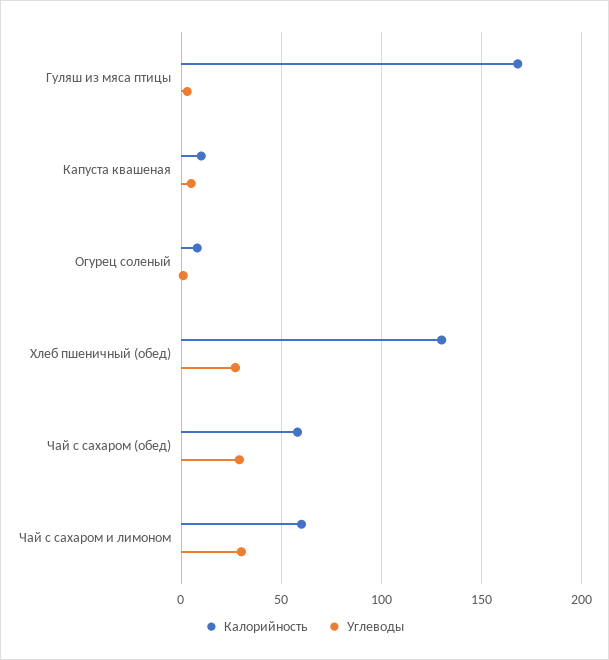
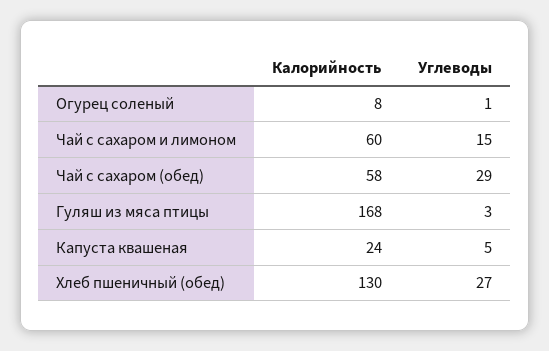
  {
    "Калорийность": {
      "Гуляш из мяса птицы": 168,
-     "Капуста квашеная": 10,
+     "Капуста квашеная": 24,
      "Огурец соленый": 8,
      "Хлеб пшеничный (обед)": 130,
      "Чай с сахаром (обед)": 58,
      "Чай с сахаром и лимоном": 60
    },
    "Углеводы": {
      "Гуляш из мяса птицы": 3,
      "Капуста квашеная": 5,
      "Огурец соленый": 1,
      "Хлеб пшеничный (обед)": 27,
      "Чай с сахаром (обед)": 29,
-     "Чай с сахаром и лимоном": 30
+     "Чай с сахаром и лимоном": 15
    }
  }

